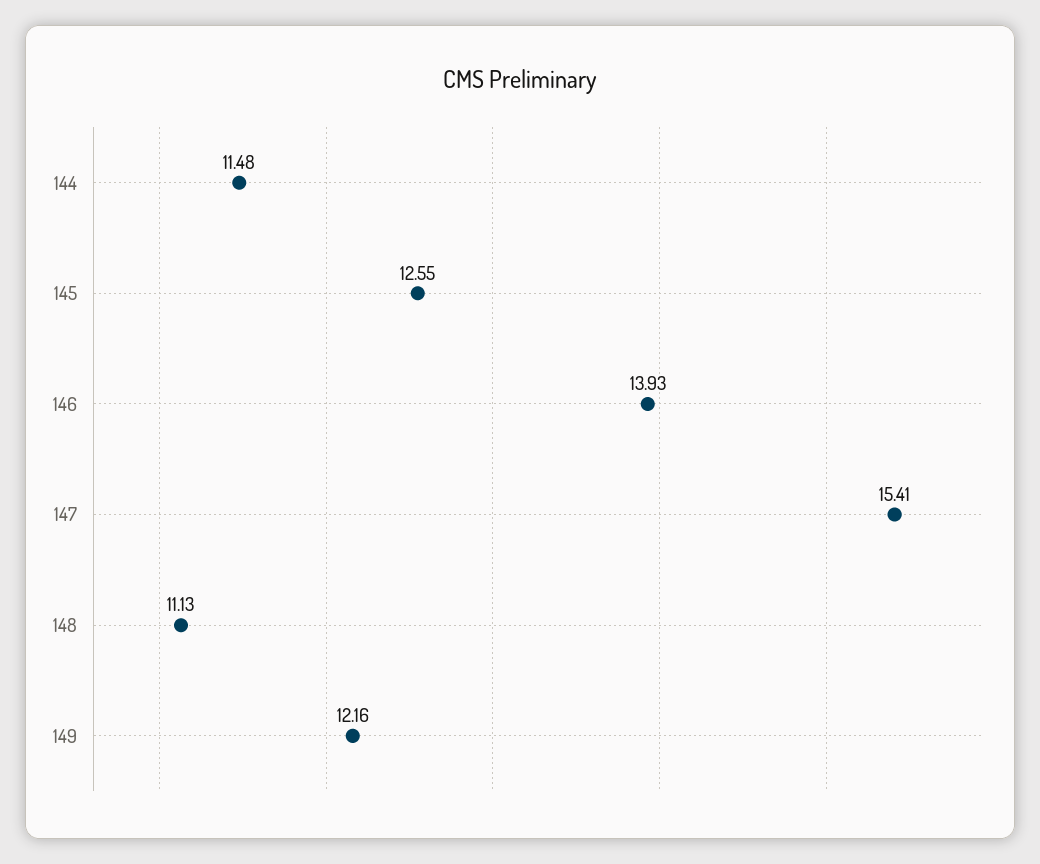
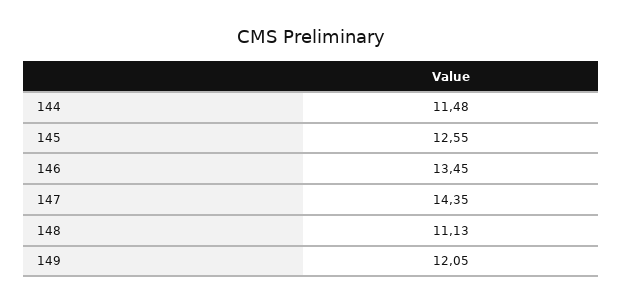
  {
    "144": 11.48,
    "145": 12.55,
-   "146": 13.93,
+   "146": 13.45,
-   "147": 15.41,
+   "147": 14.35,
    "148": 11.13,
-   "149": 12.16
+   "149": 12.05
  }

